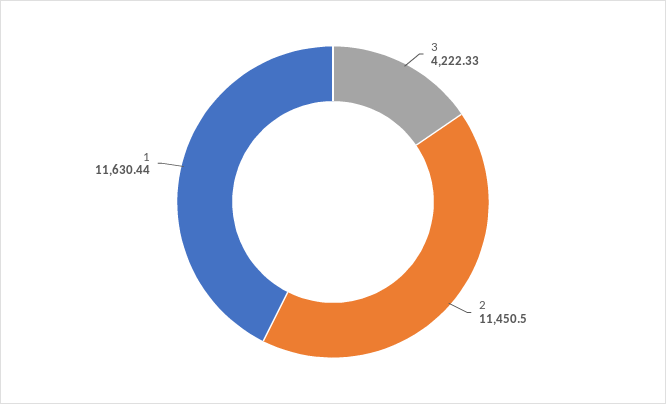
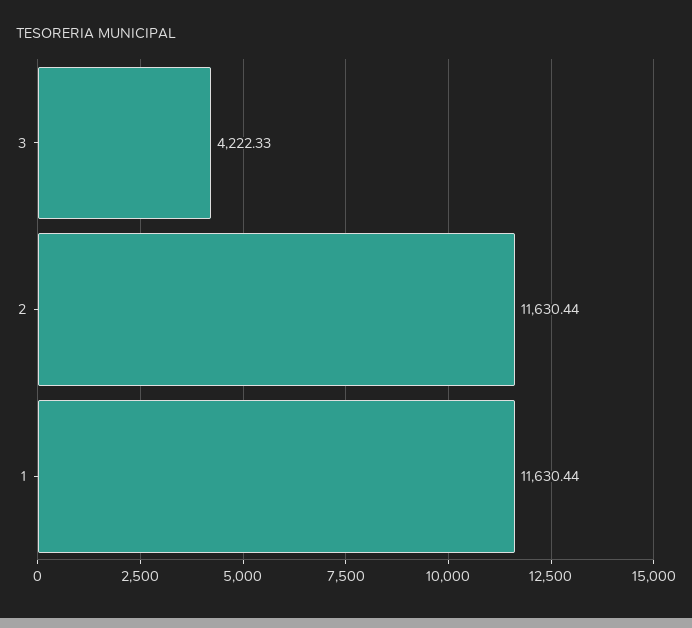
  {
    "3": 4222.33,
-   "2": 11450.5,
+   "2": 11630.44,
    "1": 11630.44
  }

